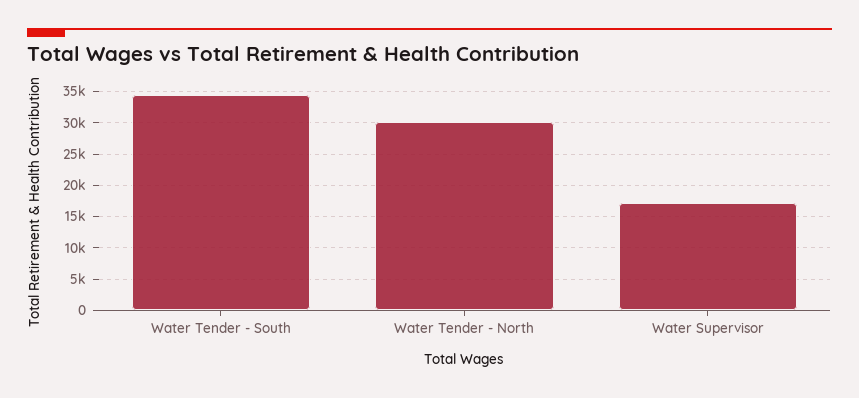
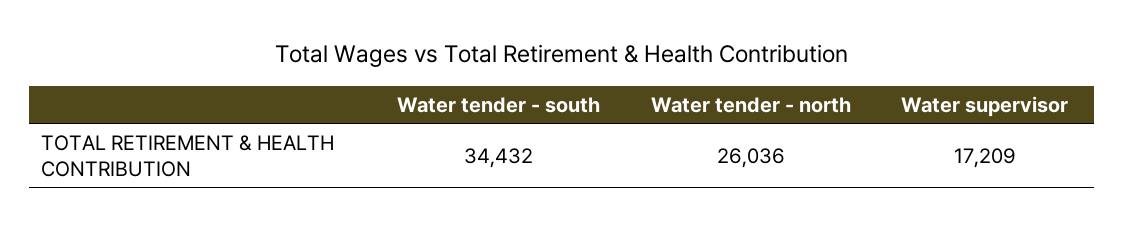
  {
    "Water Tender - South": 34432,
-   "Water Tender - North": 30000,
+   "Water Tender - North": 26036,
    "Water Supervisor": 17209
  }

